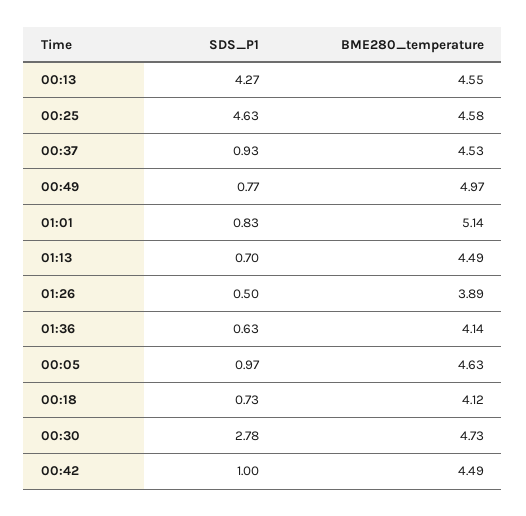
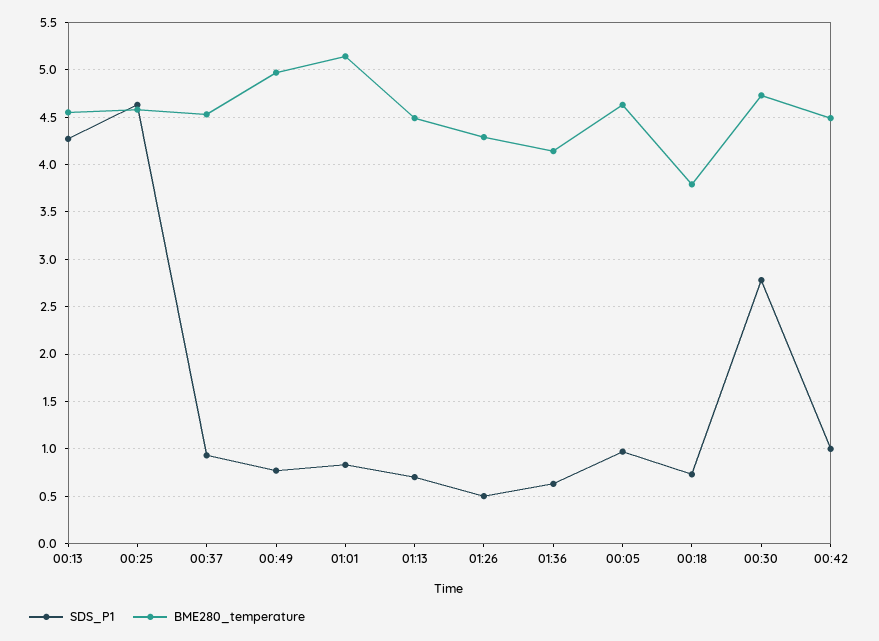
  {
    "SDS_P1": {
      "00:13": 4.27,
      "00:25": 4.63,
      "00:37": 0.93,
      "00:49": 0.77,
      "01:01": 0.83,
      "01:13": 0.7,
      "01:26": 0.5,
      "01:36": 0.63,
      "00:05": 0.97,
      "00:18": 0.73,
      "00:30": 2.78,
      "00:42": 1
    },
    "BME280_temperature": {
      "00:13": 4.55,
      "00:25": 4.58,
      "00:37": 4.53,
      "00:49": 4.97,
      "01:01": 5.14,
      "01:13": 4.49,
-     "01:26": 3.89,
+     "01:26": 4.3,
      "01:36": 4.14,
      "00:05": 4.63,
-     "00:18": 4.12,
+     "00:18": 3.8,
      "00:30": 4.73,
      "00:42": 4.49
    }
  }

